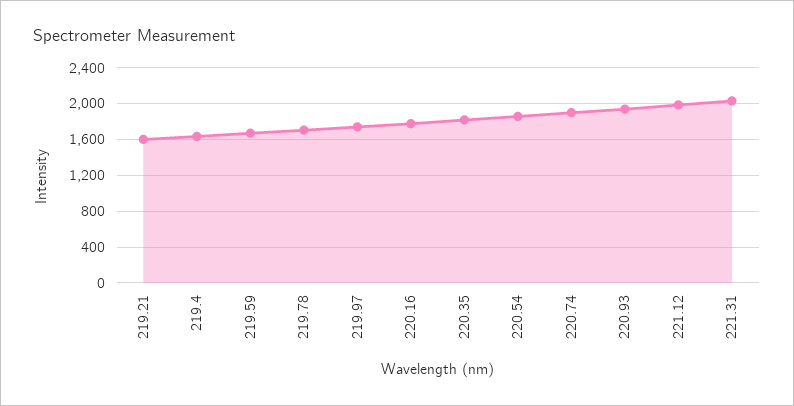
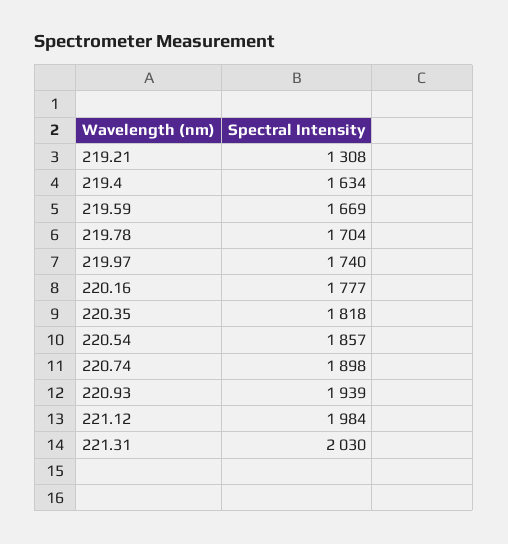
  {
-   "219.21": 1600,
+   "219.21": 1308,
    "219.4": 1634,
    "219.59": 1669,
    "219.78": 1704,
    "219.97": 1740,
    "220.16": 1777,
    "220.35": 1818,
    "220.54": 1857,
    "220.74": 1898,
    "220.93": 1939,
    "221.12": 1984,
    "221.31": 2030
  }

